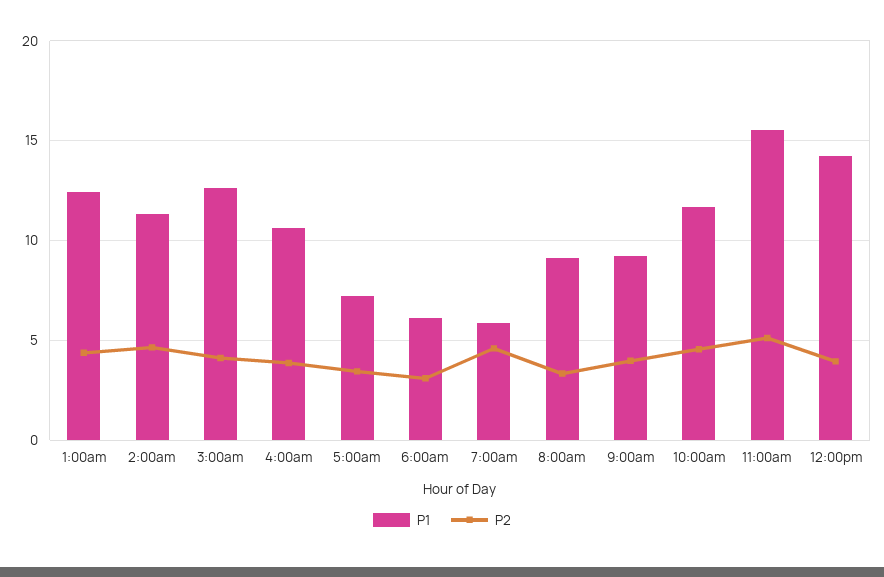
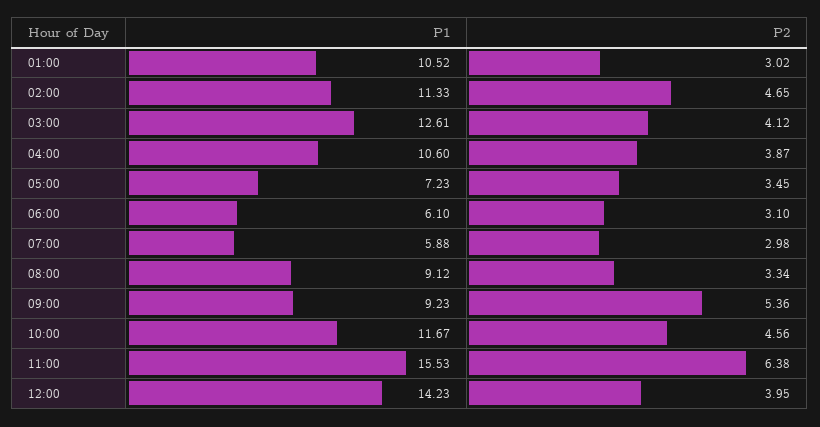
  {
    "P1": {
-     "1:00am": 12.5,
+     "1:00am": 10.52,
      "2:00am": 11.33,
      "3:00am": 12.61,
      "4:00am": 10.6,
      "5:00am": 7.23,
      "6:00am": 6.1,
      "7:00am": 5.88,
      "8:00am": 9.12,
      "9:00am": 9.23,
      "10:00am": 11.67,
      "11:00am": 15.53,
      "12:00pm": 14.23
    },
    "P2": {
-     "1:00am": 4.5,
+     "1:00am": 3.02,
      "2:00am": 4.65,
      "3:00am": 4.12,
      "4:00am": 3.87,
      "5:00am": 3.45,
      "6:00am": 3.1,
-     "7:00am": 4.5,
+     "7:00am": 2.98,
      "8:00am": 3.34,
-     "9:00am": 4,
+     "9:00am": 5.36,
      "10:00am": 4.56,
-     "11:00am": 5,
+     "11:00am": 6.38,
      "12:00pm": 3.95
    }
  }

